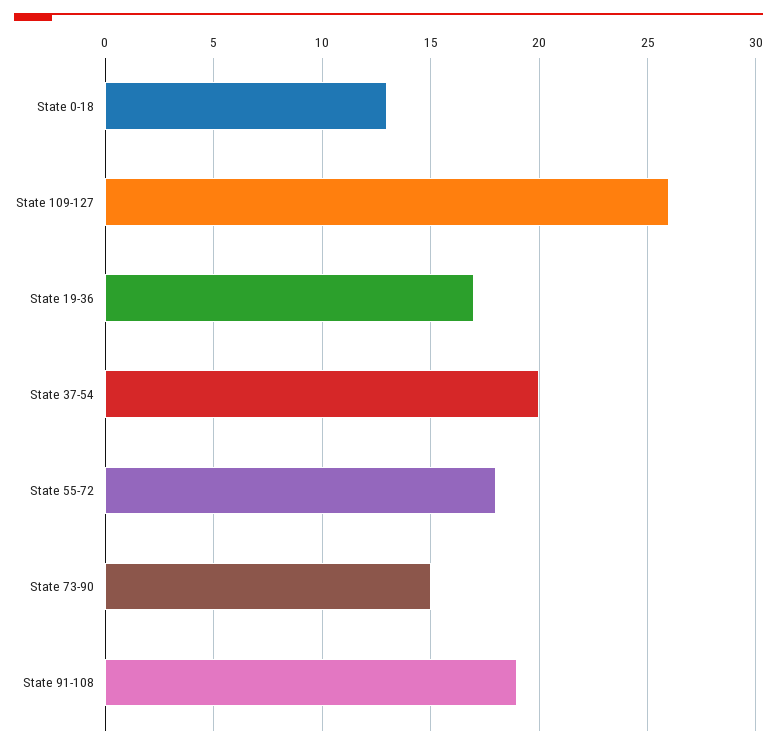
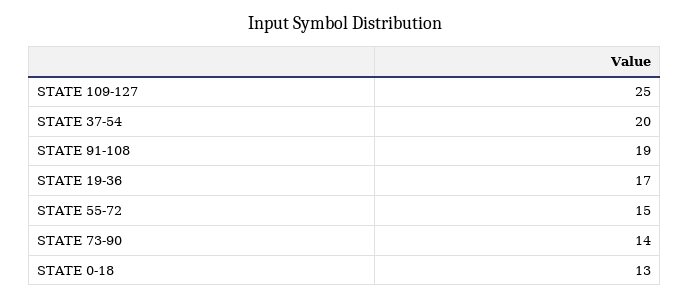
  {
    "State 0-18": 13,
-   "State 109-127": 26,
+   "State 109-127": 25,
    "State 19-36": 17,
    "State 37-54": 20,
-   "State 55-72": 18,
+   "State 55-72": 15,
-   "State 73-90": 15,
+   "State 73-90": 14,
    "State 91-108": 19
  }

